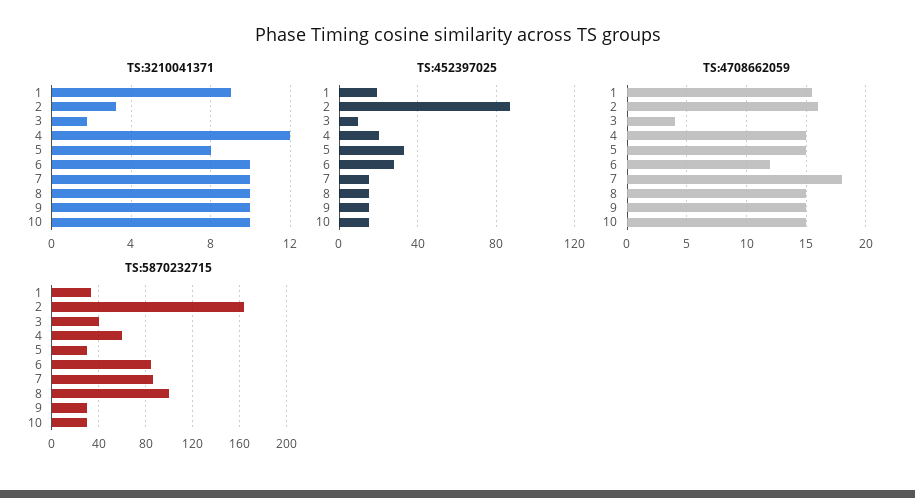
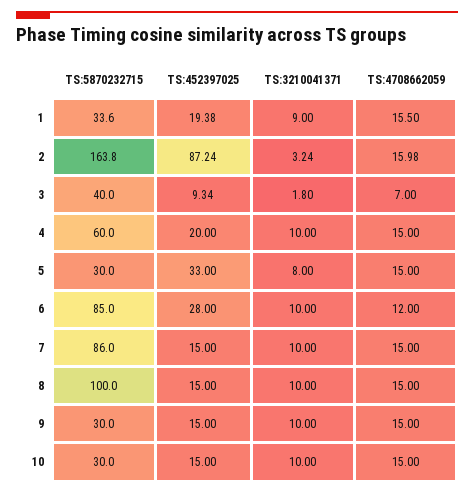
  {
    "TS:3210041371": {
      "1": 9,
      "2": 3.24,
      "3": 1.8,
-     "4": 12,
+     "4": 10,
      "5": 8,
      "6": 10,
      "7": 10,
      "8": 10,
      "9": 10,
      "10": 10
    },
    "TS:452397025": {
      "1": 19.38,
      "2": 87.24,
      "3": 9.34,
      "4": 20,
      "5": 33,
      "6": 28,
      "7": 15,
      "8": 15,
      "9": 15,
      "10": 15
    },
    "TS:4708662059": {
      "1": 15.5,
      "2": 15.98,
-     "3": 4,
+     "3": 7,
      "4": 15,
      "5": 15,
      "6": 12,
-     "7": 18,
+     "7": 15,
      "8": 15,
      "9": 15,
      "10": 15
    },
    "TS:5870232715": {
      "1": 33.6,
      "2": 163.8,
      "3": 40,
      "4": 60,
      "5": 30,
      "6": 85,
      "7": 86,
      "8": 100,
      "9": 30,
      "10": 30
    }
  }

